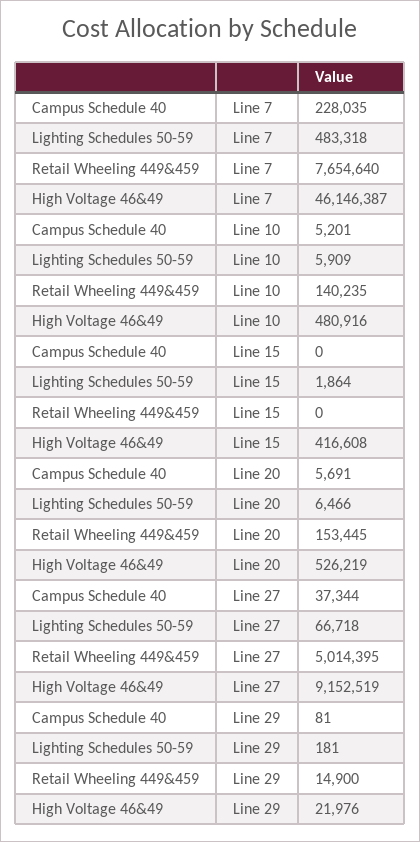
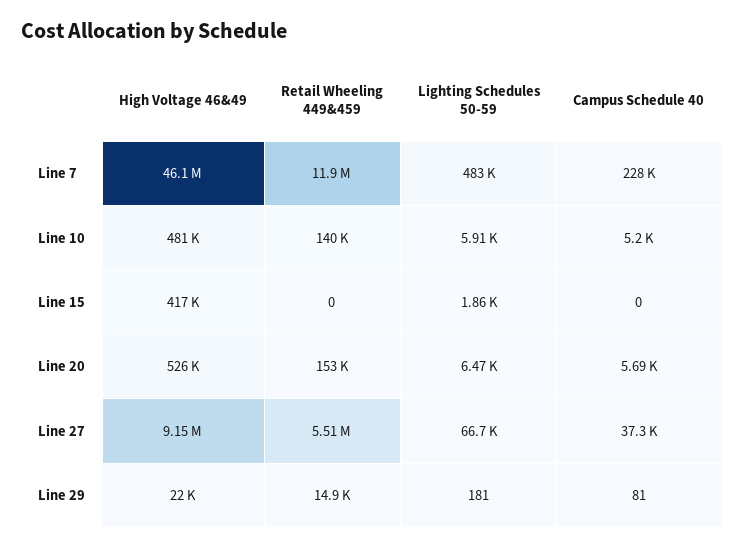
  {
    "Campus Schedule 40": {
      "Line 7": 228035,
      "Line 10": 5201,
      "Line 15": 0,
      "Line 20": 5691,
      "Line 27": 37344,
      "Line 29": 81
    },
    "Lighting Schedules 50-59": {
      "Line 7": 483318,
      "Line 10": 5909,
      "Line 15": 1864,
      "Line 20": 6466,
      "Line 27": 66718,
      "Line 29": 181
    },
    "Retail Wheeling 449&459": {
-     "Line 7": 7654640,
+     "Line 7": 11900000,
      "Line 10": 140235,
      "Line 15": 0,
      "Line 20": 153445,
-     "Line 27": 5014395,
+     "Line 27": 5510000,
      "Line 29": 14900
    },
    "High Voltage 46&49": {
      "Line 7": 46146387,
      "Line 10": 480916,
      "Line 15": 416608,
      "Line 20": 526219,
      "Line 27": 9152519,
      "Line 29": 21976
    }
  }

